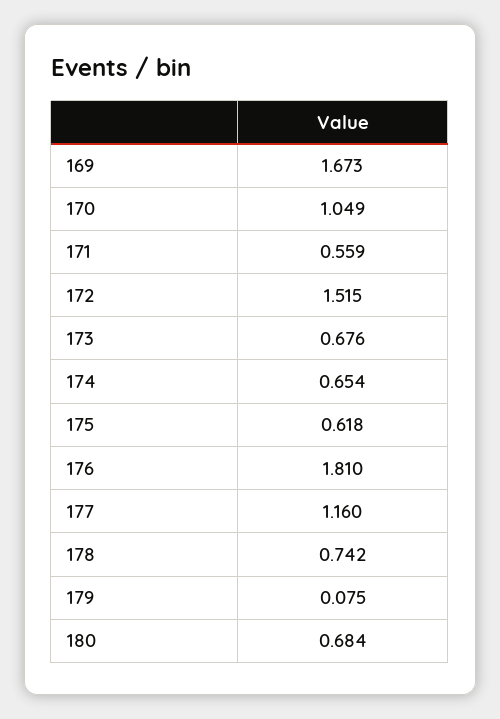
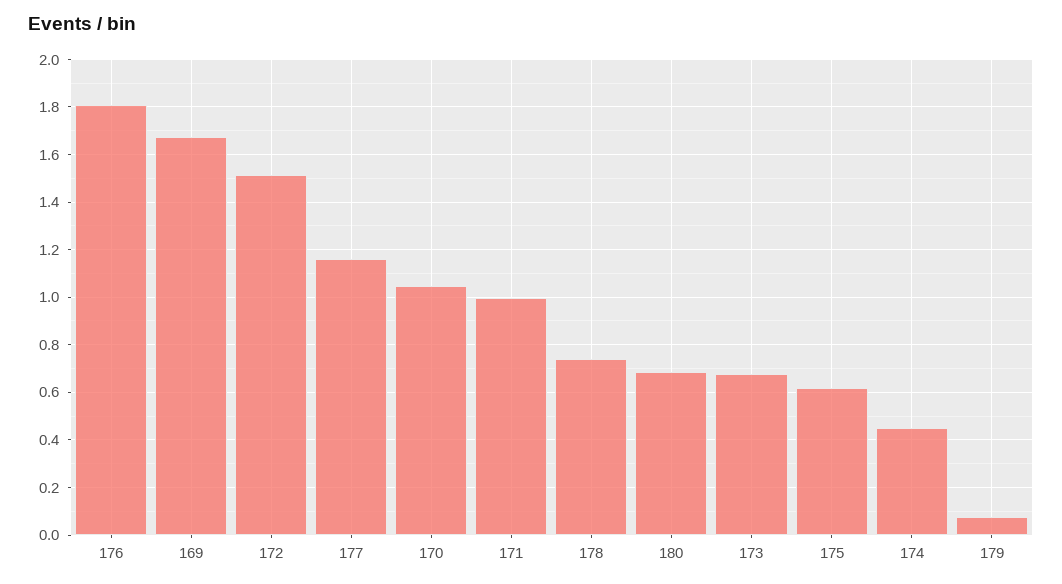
  {
    "169": 1.673,
    "170": 1.049,
-   "171": 0.559,
+   "171": 1,
    "172": 1.515,
    "173": 0.676,
-   "174": 0.654,
+   "174": 0.45,
    "175": 0.618,
    "176": 1.81,
    "177": 1.16,
    "178": 0.742,
    "179": 0.075,
    "180": 0.684
  }

